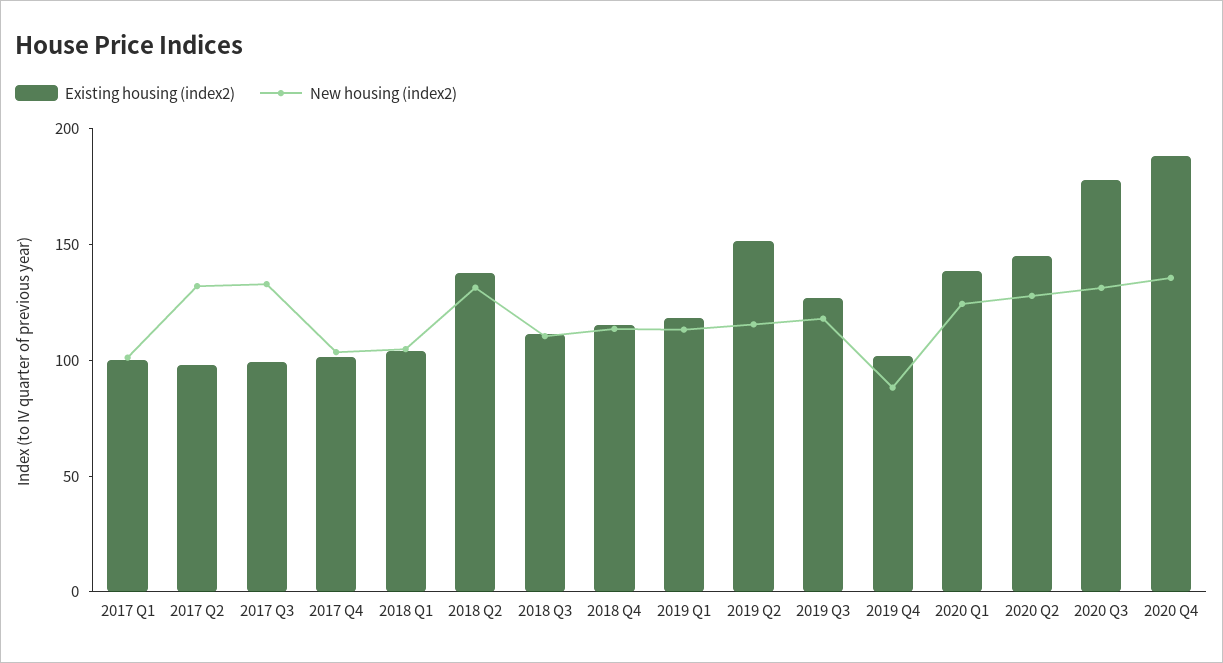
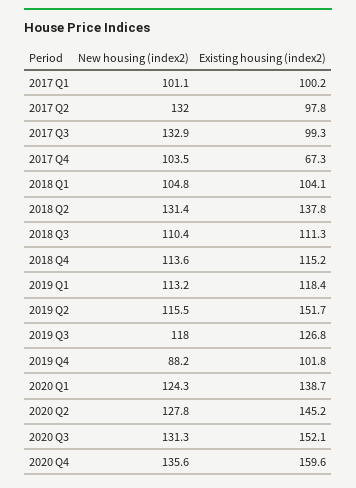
  {
    "Existing housing (index2)": {
      "2017 Q1": 100.2,
      "2017 Q2": 97.8,
      "2017 Q3": 99.3,
-     "2017 Q4": 100,
+     "2017 Q4": 67.3,
      "2018 Q1": 104.1,
      "2018 Q2": 137.8,
      "2018 Q3": 111.3,
      "2018 Q4": 115.2,
      "2019 Q1": 118.4,
      "2019 Q2": 151.7,
      "2019 Q3": 126.8,
      "2019 Q4": 101.8,
      "2020 Q1": 138.7,
      "2020 Q2": 145.2,
-     "2020 Q3": 180,
+     "2020 Q3": 152.1,
-     "2020 Q4": 190
+     "2020 Q4": 159.6
    },
    "New housing (index2)": {
      "2017 Q1": 101.1,
      "2017 Q2": 132,
      "2017 Q3": 132.9,
      "2017 Q4": 103.5,
      "2018 Q1": 104.8,
      "2018 Q2": 131.4,
      "2018 Q3": 110.4,
      "2018 Q4": 113.6,
      "2019 Q1": 113.2,
      "2019 Q2": 115.5,
      "2019 Q3": 118,
      "2019 Q4": 88.2,
      "2020 Q1": 124.3,
      "2020 Q2": 127.8,
      "2020 Q3": 131.3,
      "2020 Q4": 135.6
    }
  }

